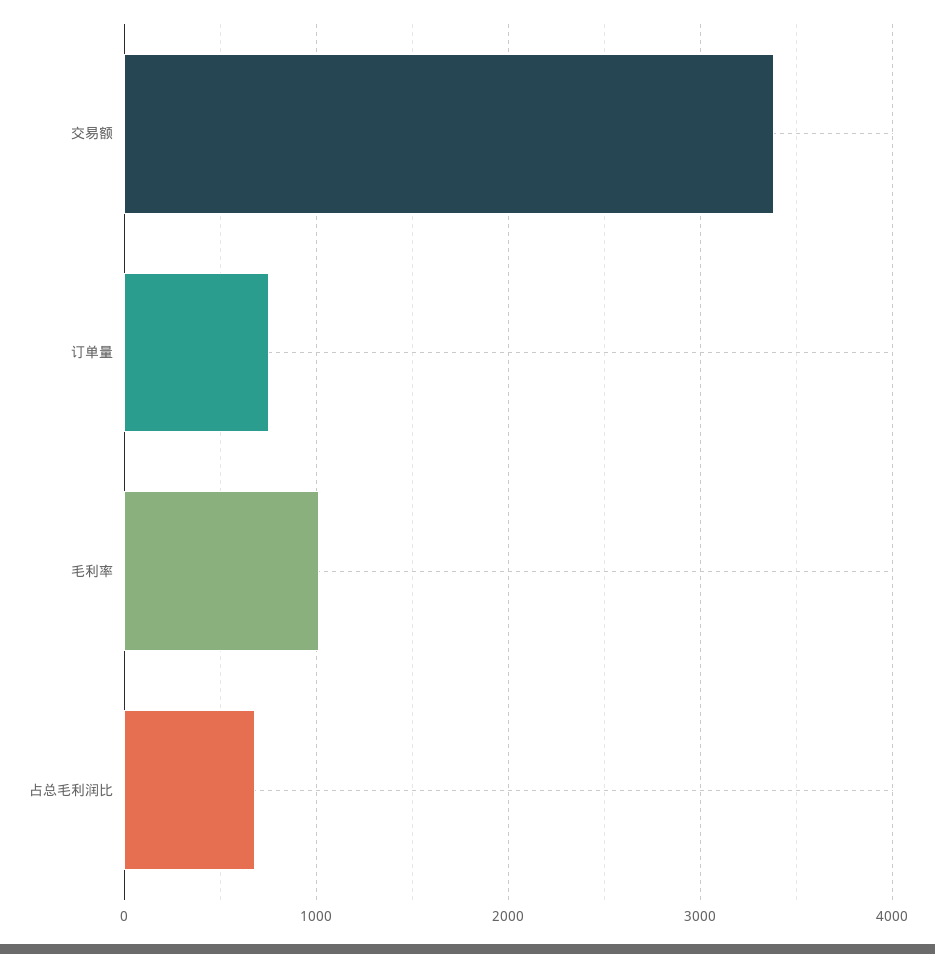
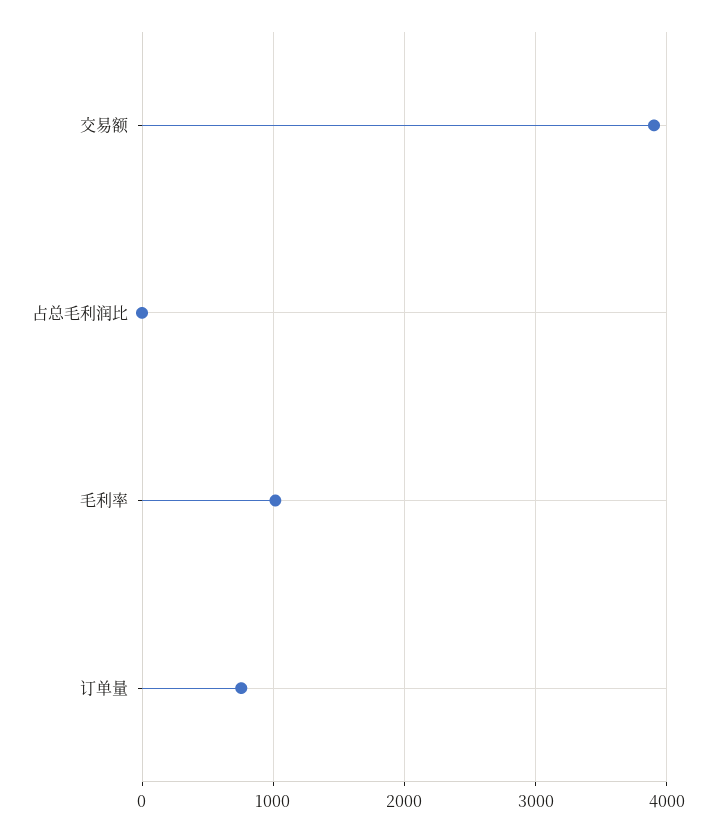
  {
-   "交易额": 3400,
+   "交易额": 3900,
    "订单量": 800,
    "毛利率": 1000,
-   "占总毛利润比": 700
+   "占总毛利润比": 0
  }

